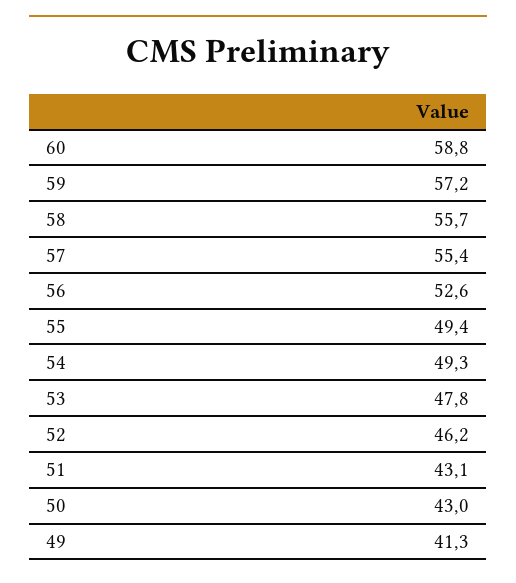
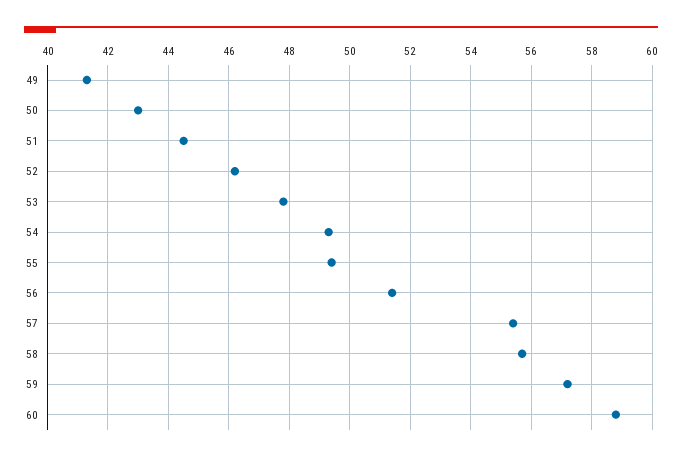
  {
    "60": 58.8,
    "59": 57.2,
    "58": 55.7,
    "57": 55.4,
-   "56": 52.6,
+   "56": 51.5,
    "55": 49.4,
    "54": 49.3,
    "53": 47.8,
    "52": 46.2,
-   "51": 43.1,
+   "51": 44.5,
    "50": 43,
    "49": 41.3
  }

